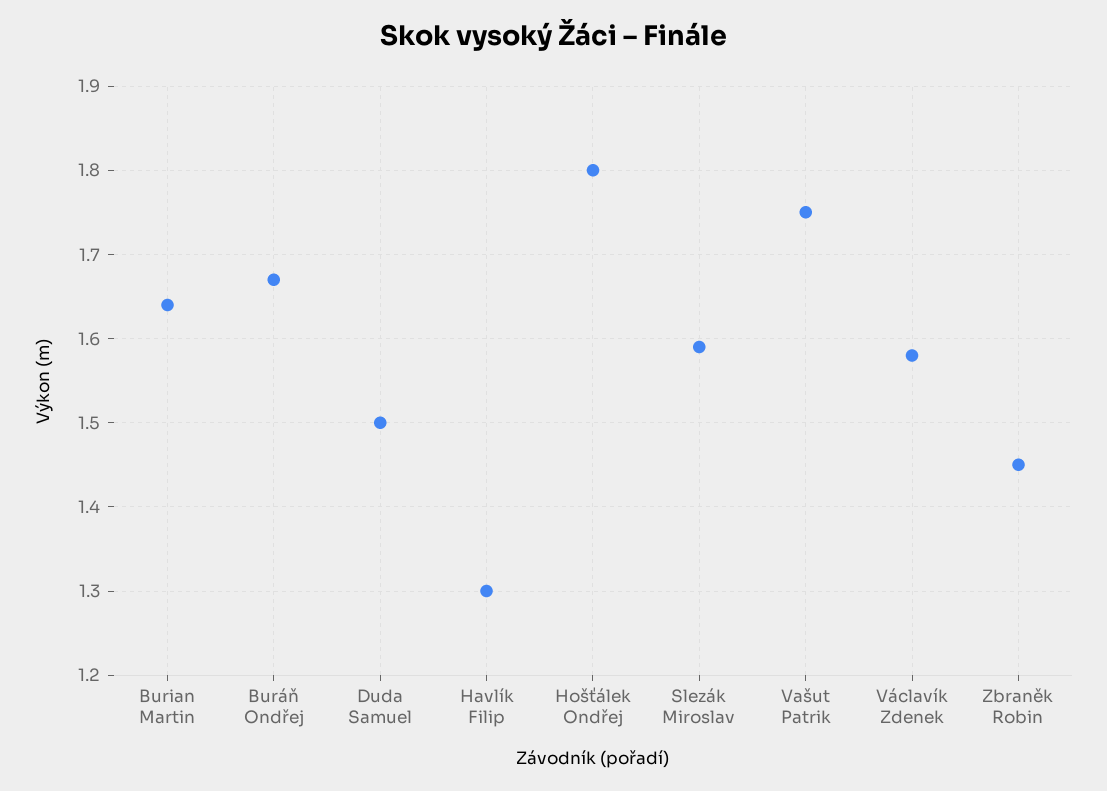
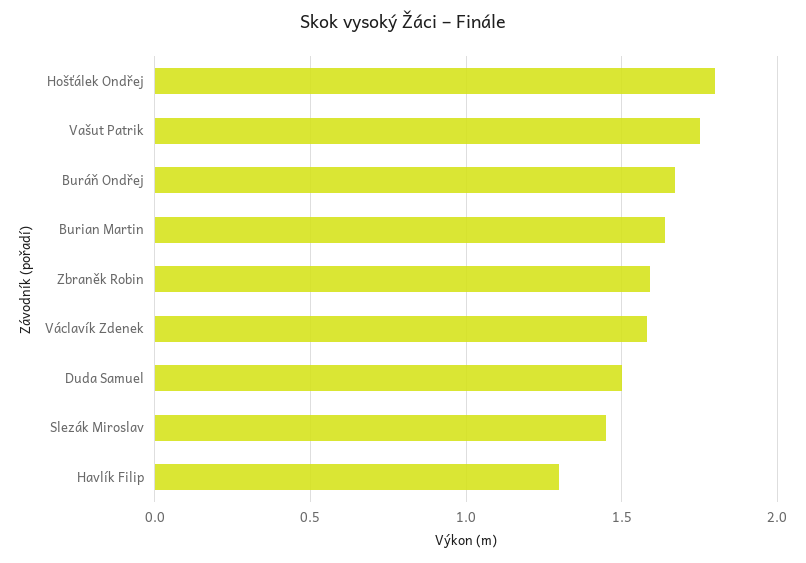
  {
    "Burian Martin": 1.64,
    "Buráň Ondřej": 1.67,
    "Duda Samuel": 1.5,
    "Havlík Filip": 1.3,
    "Hošťálek Ondřej": 1.8,
-   "Slezák Miroslav": 1.59,
+   "Slezák Miroslav": 1.45,
    "Vašut Patrik": 1.75,
    "Václavík Zdenek": 1.58,
-   "Zbraněk Robin": 1.45
+   "Zbraněk Robin": 1.6
  }

